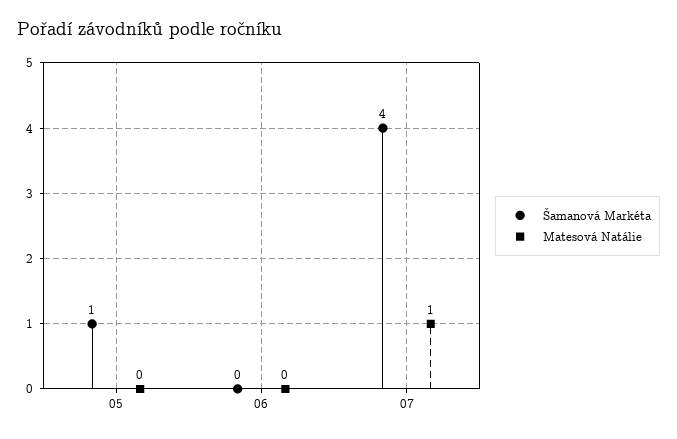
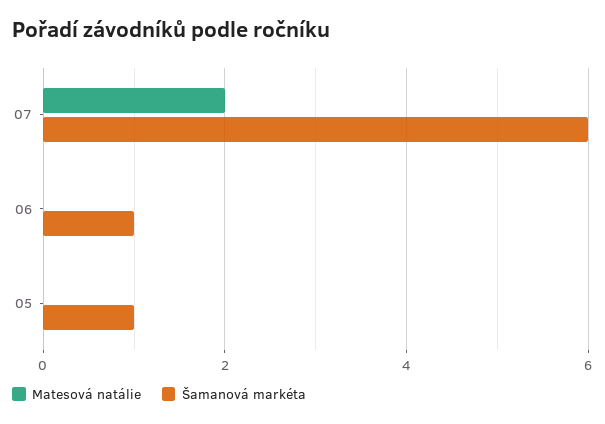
  {
    "Šamanová Markéta": {
      "05": 1,
-     "06": 0,
+     "06": 1,
-     "07": 4
+     "07": 6
    },
    "Matesová Natálie": {
      "05": 0,
      "06": 0,
-     "07": 1
+     "07": 2
    }
  }

